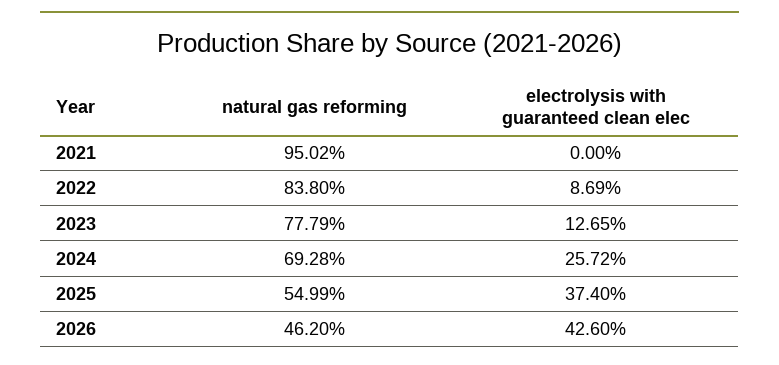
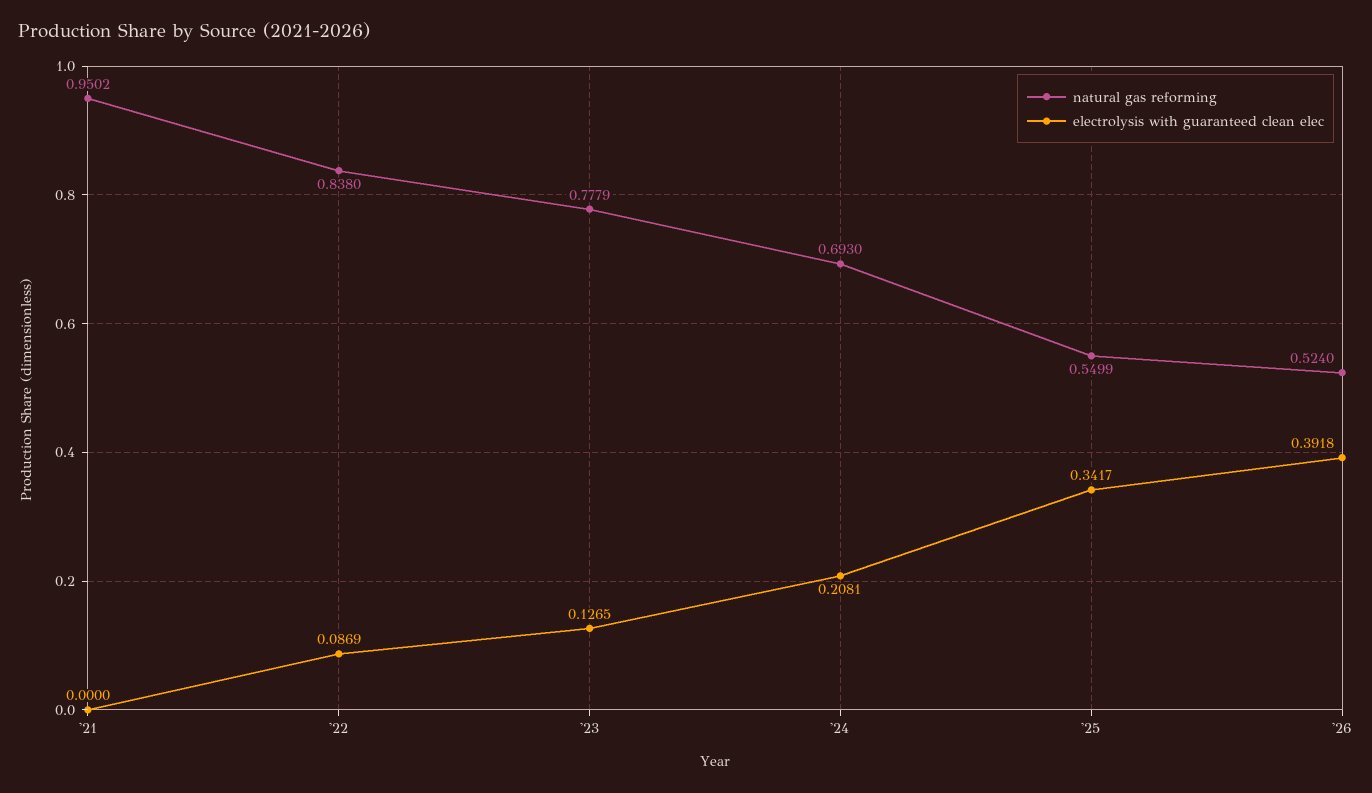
  {
    "natural gas reforming": {
      "2021": 0.9502,
      "2022": 0.838,
      "2023": 0.7779,
-     "2024": 0.6928,
+     "2024": 0.693,
      "2025": 0.5499,
-     "2026": 0.462
+     "2026": 0.524
    },
    "electrolysis with guaranteed clean elec": {
      "2021": 0,
      "2022": 0.0869,
      "2023": 0.1265,
-     "2024": 0.2572,
+     "2024": 0.2081,
-     "2025": 0.374,
+     "2025": 0.3417,
-     "2026": 0.426
+     "2026": 0.3918
    }
  }

